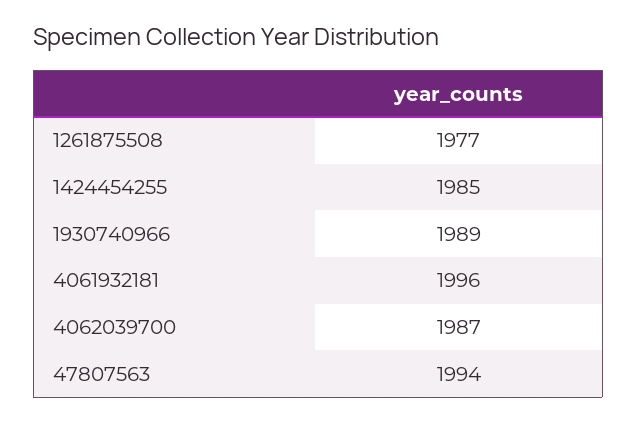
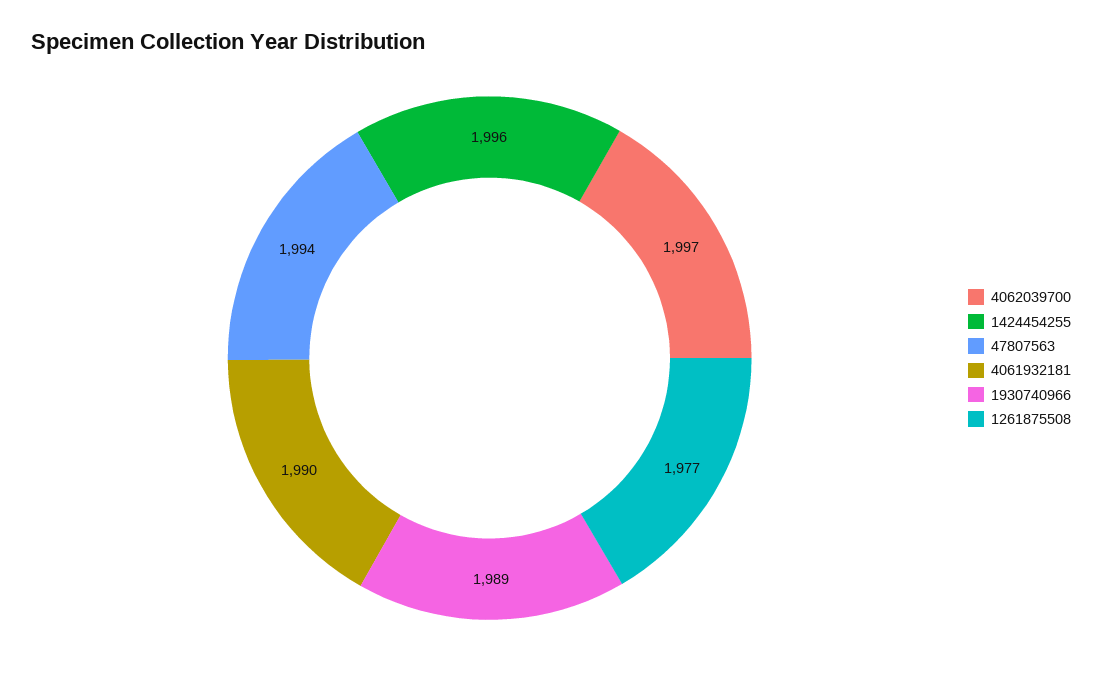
  {
    "1261875508": 1977,
-   "1424454255": 1985,
+   "1424454255": 1996,
    "1930740966": 1989,
-   "4061932181": 1996,
+   "4061932181": 1990,
-   "4062039700": 1987,
+   "4062039700": 1997,
    "47807563": 1994
  }

